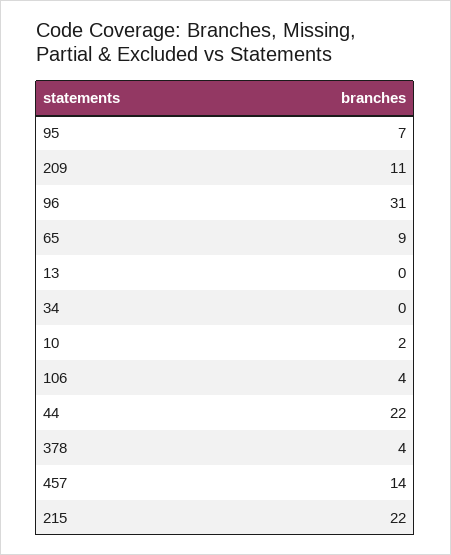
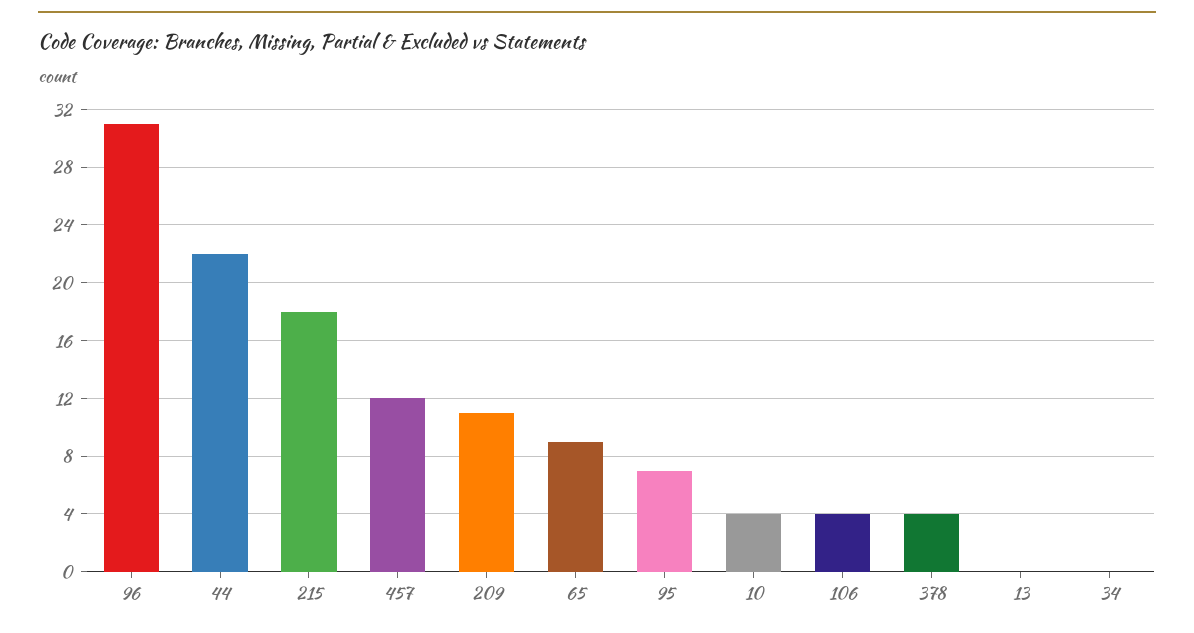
  {
    "95": 7,
    "209": 11,
    "96": 31,
    "65": 9,
    "13": 0,
    "34": 0,
-   "10": 2,
+   "10": 4,
    "106": 4,
    "44": 22,
    "378": 4,
-   "457": 14,
+   "457": 12,
-   "215": 22
+   "215": 18
  }

